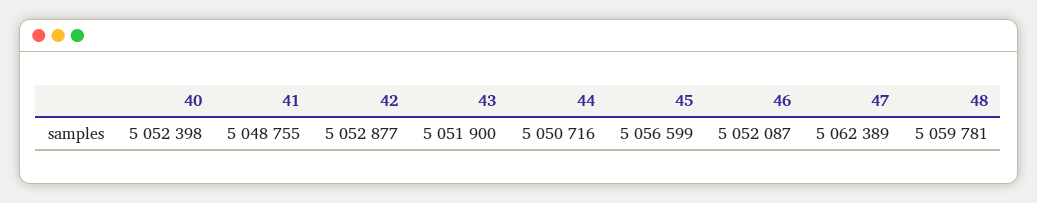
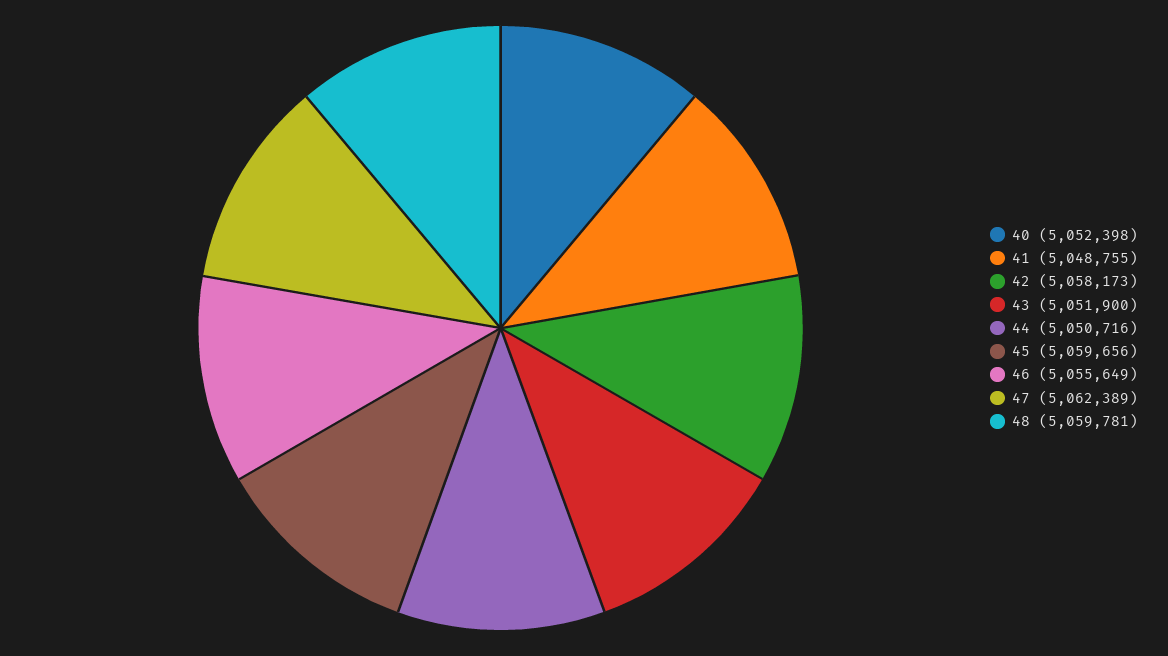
  {
    "40": 5052398,
    "41": 5048755,
-   "42": 5052877,
+   "42": 5058173,
    "43": 5051900,
    "44": 5050716,
-   "45": 5056599,
+   "45": 5059656,
-   "46": 5052087,
+   "46": 5055649,
    "47": 5062389,
    "48": 5059781
  }

